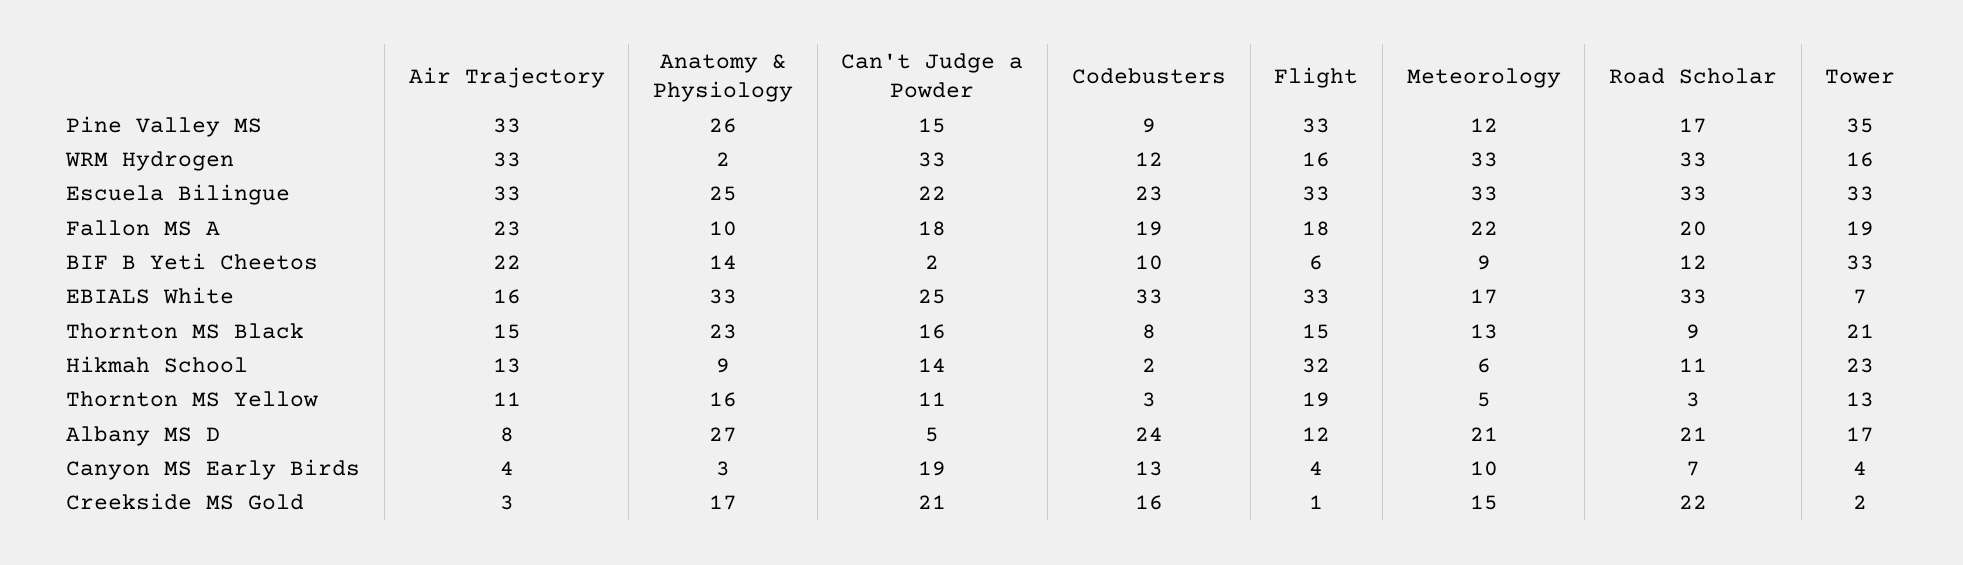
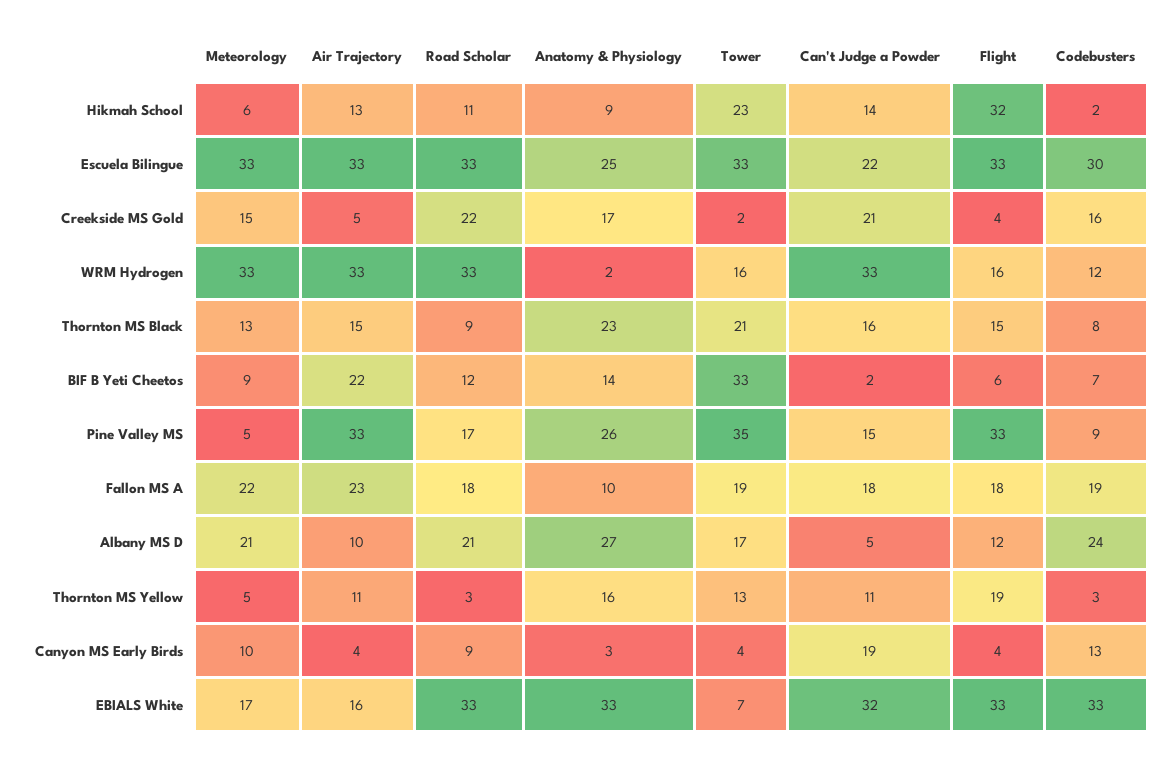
  {
    "Air Trajectory": {
      "Pine Valley MS": 33,
      "WRM Hydrogen": 33,
      "Escuela Bilingue": 33,
      "Fallon MS A": 23,
      "BIF B Yeti Cheetos": 22,
      "EBIALS White": 16,
      "Thornton MS Black": 15,
      "Hikmah School": 13,
      "Thornton MS Yellow": 11,
-     "Albany MS D": 8,
+     "Albany MS D": 10,
      "Canyon MS Early Birds": 4,
-     "Creekside MS Gold": 3
+     "Creekside MS Gold": 5
    },
    "Anatomy & Physiology": {
      "Pine Valley MS": 26,
      "WRM Hydrogen": 2,
      "Escuela Bilingue": 25,
      "Fallon MS A": 10,
      "BIF B Yeti Cheetos": 14,
      "EBIALS White": 33,
      "Thornton MS Black": 23,
      "Hikmah School": 9,
      "Thornton MS Yellow": 16,
      "Albany MS D": 27,
      "Canyon MS Early Birds": 3,
      "Creekside MS Gold": 17
    },
    "Can't Judge a Powder": {
      "Pine Valley MS": 15,
      "WRM Hydrogen": 33,
      "Escuela Bilingue": 22,
      "Fallon MS A": 18,
      "BIF B Yeti Cheetos": 2,
-     "EBIALS White": 25,
+     "EBIALS White": 32,
      "Thornton MS Black": 16,
      "Hikmah School": 14,
      "Thornton MS Yellow": 11,
      "Albany MS D": 5,
      "Canyon MS Early Birds": 19,
      "Creekside MS Gold": 21
    },
    "Codebusters": {
      "Pine Valley MS": 9,
      "WRM Hydrogen": 12,
-     "Escuela Bilingue": 23,
+     "Escuela Bilingue": 30,
      "Fallon MS A": 19,
-     "BIF B Yeti Cheetos": 10,
+     "BIF B Yeti Cheetos": 7,
      "EBIALS White": 33,
      "Thornton MS Black": 8,
      "Hikmah School": 2,
      "Thornton MS Yellow": 3,
      "Albany MS D": 24,
      "Canyon MS Early Birds": 13,
      "Creekside MS Gold": 16
    },
    "Flight": {
      "Pine Valley MS": 33,
      "WRM Hydrogen": 16,
      "Escuela Bilingue": 33,
      "Fallon MS A": 18,
      "BIF B Yeti Cheetos": 6,
      "EBIALS White": 33,
      "Thornton MS Black": 15,
      "Hikmah School": 32,
      "Thornton MS Yellow": 19,
      "Albany MS D": 12,
      "Canyon MS Early Birds": 4,
-     "Creekside MS Gold": 1
+     "Creekside MS Gold": 4
    },
    "Meteorology": {
-     "Pine Valley MS": 12,
+     "Pine Valley MS": 5,
      "WRM Hydrogen": 33,
      "Escuela Bilingue": 33,
      "Fallon MS A": 22,
      "BIF B Yeti Cheetos": 9,
      "EBIALS White": 17,
      "Thornton MS Black": 13,
      "Hikmah School": 6,
      "Thornton MS Yellow": 5,
      "Albany MS D": 21,
      "Canyon MS Early Birds": 10,
      "Creekside MS Gold": 15
    },
    "Road Scholar": {
      "Pine Valley MS": 17,
      "WRM Hydrogen": 33,
      "Escuela Bilingue": 33,
-     "Fallon MS A": 20,
+     "Fallon MS A": 18,
      "BIF B Yeti Cheetos": 12,
      "EBIALS White": 33,
      "Thornton MS Black": 9,
      "Hikmah School": 11,
      "Thornton MS Yellow": 3,
      "Albany MS D": 21,
-     "Canyon MS Early Birds": 7,
+     "Canyon MS Early Birds": 9,
      "Creekside MS Gold": 22
    },
    "Tower": {
      "Pine Valley MS": 35,
      "WRM Hydrogen": 16,
      "Escuela Bilingue": 33,
      "Fallon MS A": 19,
      "BIF B Yeti Cheetos": 33,
      "EBIALS White": 7,
      "Thornton MS Black": 21,
      "Hikmah School": 23,
      "Thornton MS Yellow": 13,
      "Albany MS D": 17,
      "Canyon MS Early Birds": 4,
      "Creekside MS Gold": 2
    }
  }

